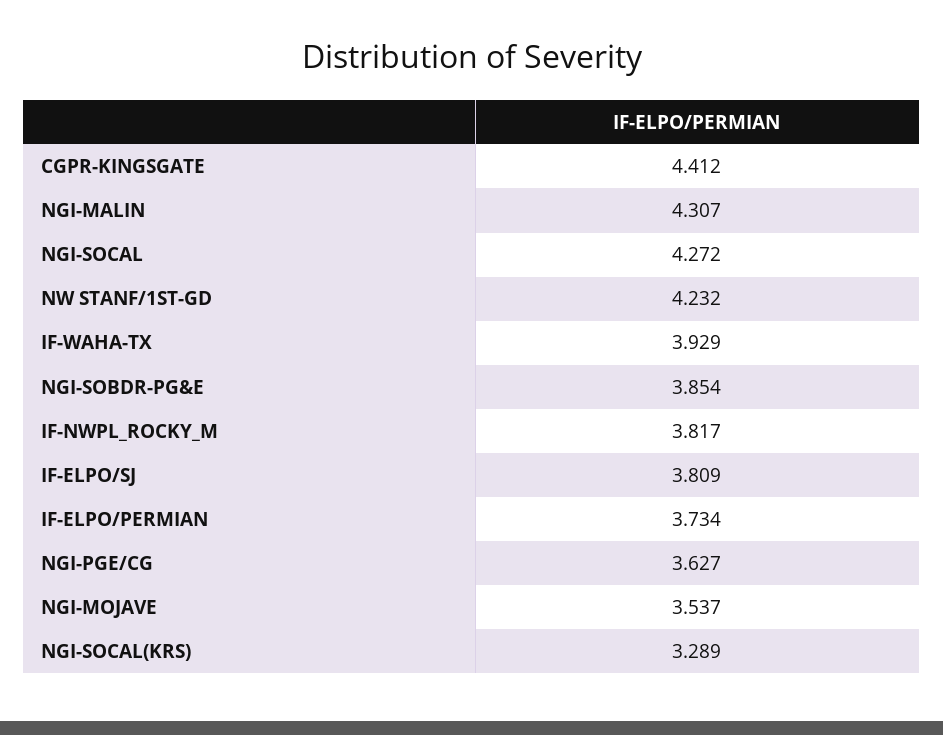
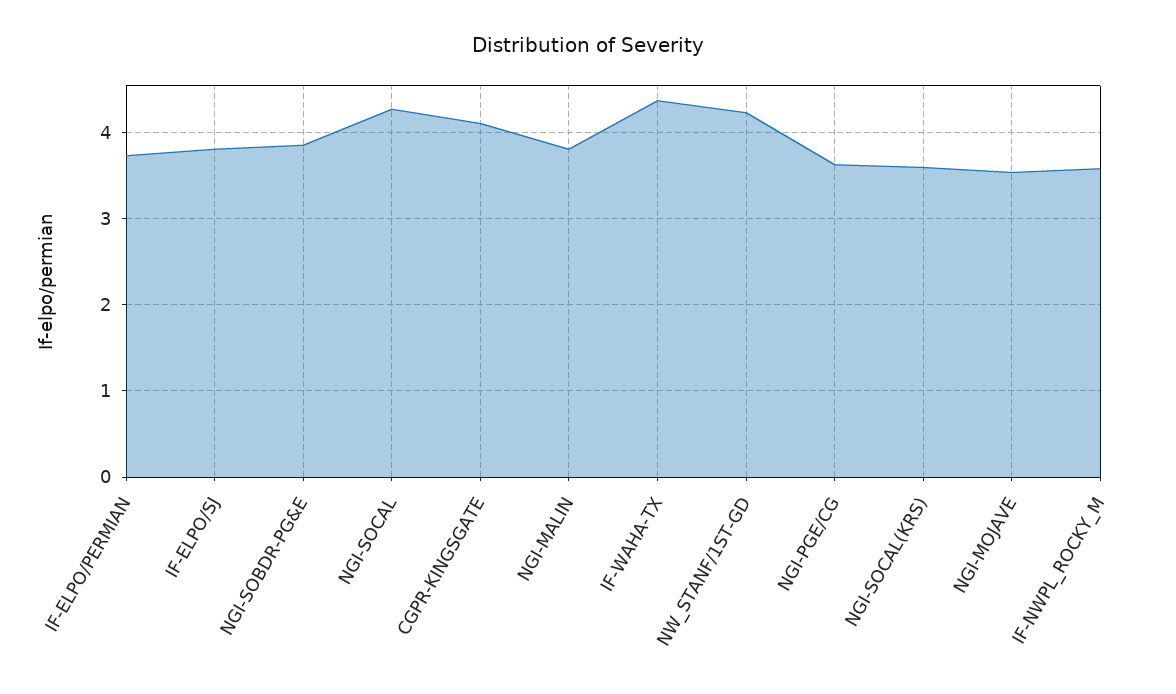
  {
-   "CGPR-KINGSGATE": 4.412,
+   "CGPR-KINGSGATE": 4.1,
-   "NGI-MALIN": 4.307,
+   "NGI-MALIN": 3.8,
    "NGI-SOCAL": 4.272,
    "NW STANF/1ST-GD": 4.232,
-   "IF-WAHA-TX": 3.929,
+   "IF-WAHA-TX": 4.4,
    "NGI-SOBDR-PG&E": 3.854,
-   "IF-NWPL_ROCKY_M": 3.817,
+   "IF-NWPL_ROCKY_M": 3.6,
    "IF-ELPO/SJ": 3.809,
    "IF-ELPO/PERMIAN": 3.734,
    "NGI-PGE/CG": 3.627,
    "NGI-MOJAVE": 3.537,
-   "NGI-SOCAL(KRS)": 3.289
+   "NGI-SOCAL(KRS)": 3.6
  }

